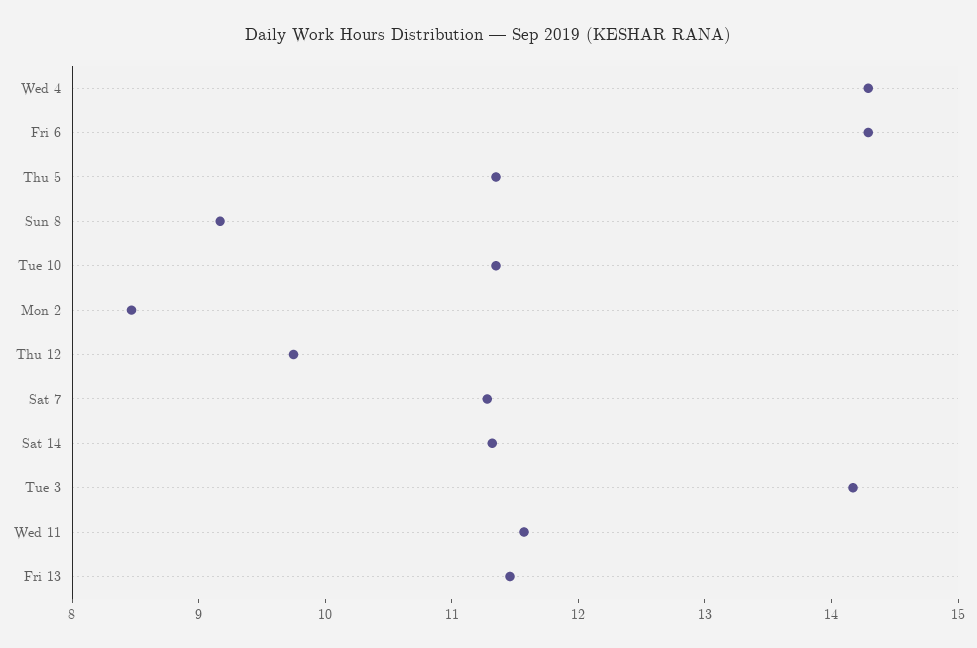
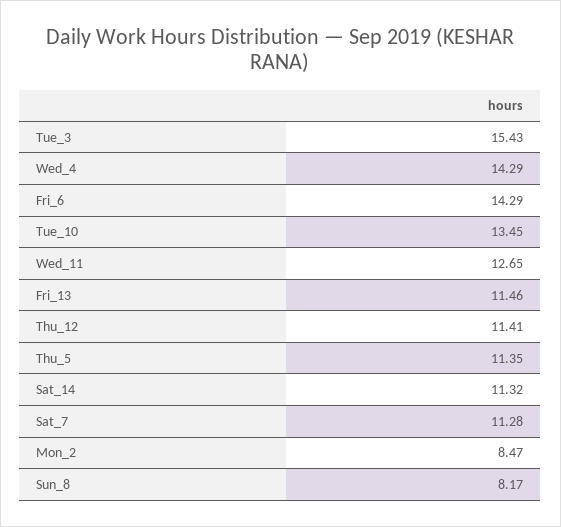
  {
    "Wed 4": 14.29,
    "Fri 6": 14.29,
    "Thu 5": 11.35,
-   "Sun 8": 9.2,
+   "Sun 8": 8.17,
-   "Tue 10": 11.4,
+   "Tue 10": 13.45,
    "Mon 2": 8.47,
-   "Thu 12": 9.8,
+   "Thu 12": 11.41,
    "Sat 7": 11.28,
    "Sat 14": 11.32,
-   "Tue 3": 14.2,
+   "Tue 3": 15.43,
-   "Wed 11": 11.6,
+   "Wed 11": 12.65,
    "Fri 13": 11.46
  }

